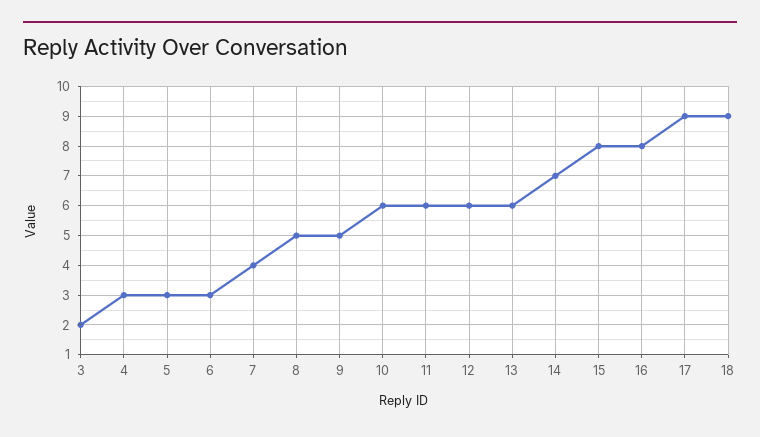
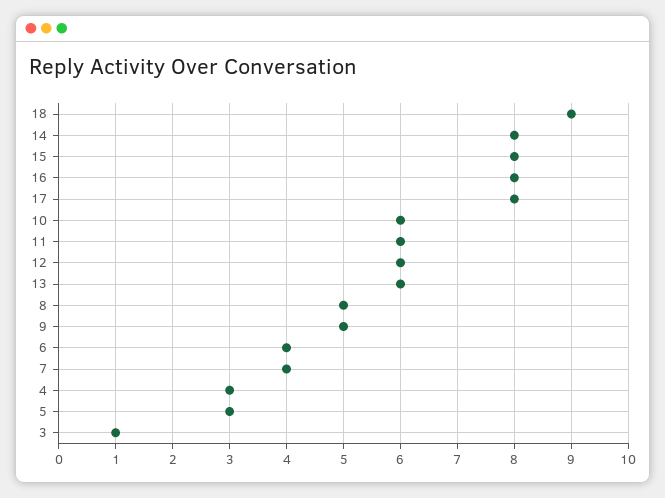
  {
-   "3": 2,
+   "3": 1,
    "4": 3,
    "5": 3,
-   "6": 3,
+   "6": 4,
    "7": 4,
    "8": 5,
    "9": 5,
    "10": 6,
    "11": 6,
    "12": 6,
    "13": 6,
-   "14": 7,
+   "14": 8,
    "15": 8,
    "16": 8,
-   "17": 9,
+   "17": 8,
    "18": 9
  }

